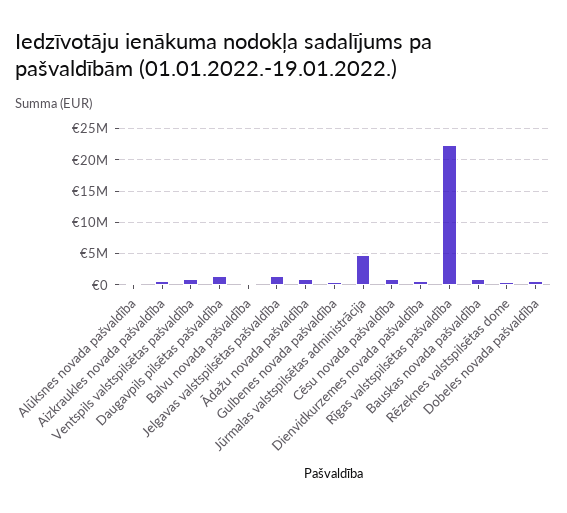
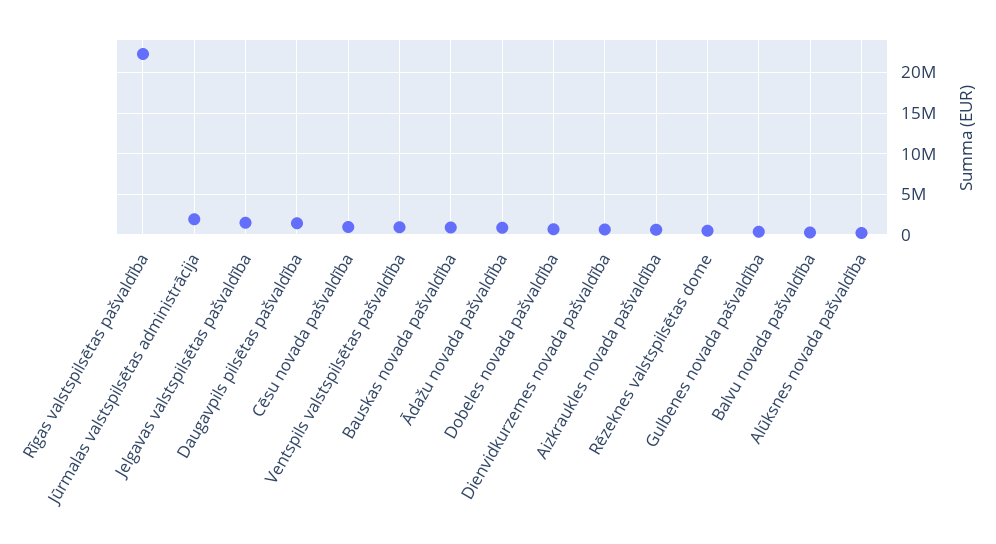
  {
    "Alūksnes novada pašvaldība": 0,
    "Aizkraukles novada pašvaldība": 1000000,
    "Ventspils valstspilsētas pašvaldība": 1000000,
    "Daugavpils pilsētas pašvaldība": 1000000,
    "Balvu novada pašvaldība": 0,
    "Jelgavas valstspilsētas pašvaldība": 2000000,
    "Ādažu novada pašvaldība": 1000000,
    "Gulbenes novada pašvaldība": 0,
-   "Jūrmalas valstspilsētas administrācija": 5000000,
+   "Jūrmalas valstspilsētas administrācija": 2000000,
    "Cēsu novada pašvaldība": 1000000,
    "Dienvidkurzemes novada pašvaldība": 1000000,
    "Rīgas valstspilsētas pašvaldība": 22000000,
    "Bauskas novada pašvaldība": 1000000,
    "Rēzeknes valstspilsētas dome": 1000000,
    "Dobeles novada pašvaldība": 1000000
  }

